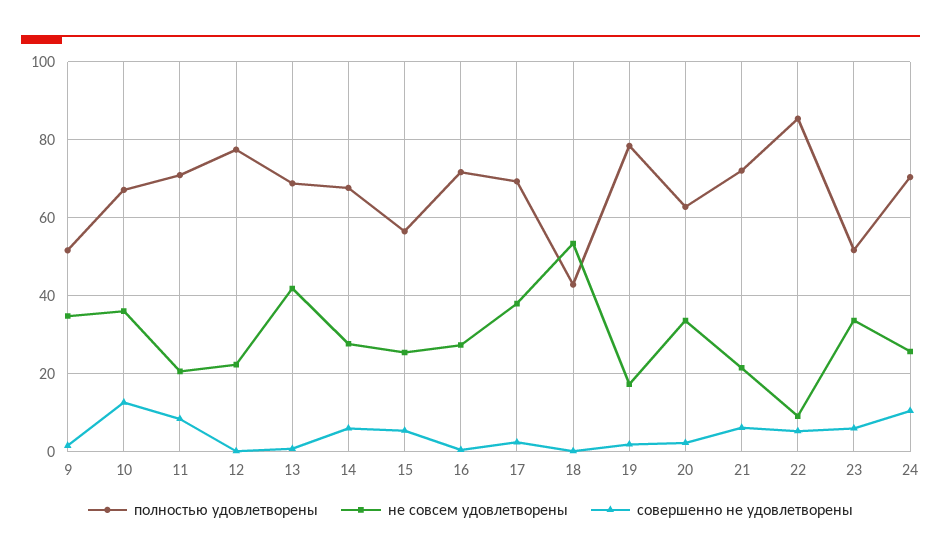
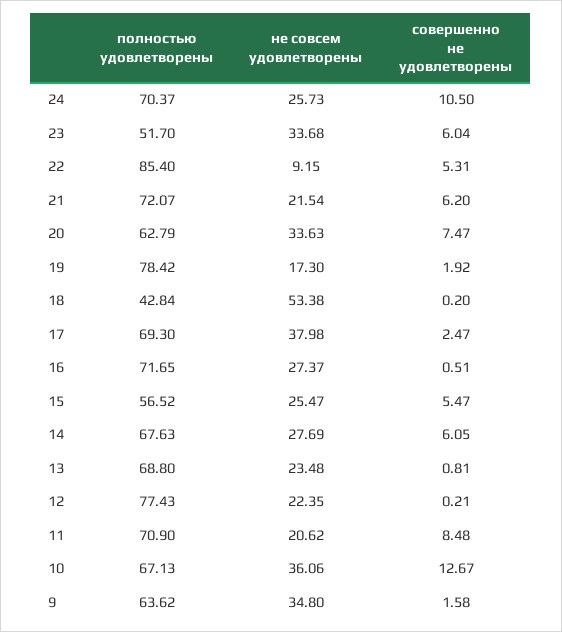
  {
    "полностью удовлетворены": {
-     "9": 52,
+     "9": 63.62,
      "10": 67.13,
      "11": 70.9,
      "12": 77.43,
      "13": 68.8,
      "14": 67.63,
      "15": 56.52,
      "16": 71.65,
      "17": 69.3,
      "18": 42.84,
      "19": 78.42,
      "20": 62.79,
      "21": 72.07,
      "22": 85.4,
      "23": 51.7,
      "24": 70.37
    },
    "не совсем удовлетворены": {
      "9": 34.8,
      "10": 36.06,
      "11": 20.62,
      "12": 22.35,
-     "13": 42,
+     "13": 23.48,
      "14": 27.69,
      "15": 25.47,
      "16": 27.37,
      "17": 37.98,
      "18": 53.38,
      "19": 17.3,
      "20": 33.63,
      "21": 21.54,
      "22": 9.15,
      "23": 33.68,
      "24": 25.73
    },
    "совершенно не удовлетворены": {
      "9": 1.58,
      "10": 12.67,
      "11": 8.48,
      "12": 0.21,
      "13": 0.81,
      "14": 6.05,
      "15": 5.47,
      "16": 0.51,
      "17": 2.47,
      "18": 0.2,
      "19": 1.92,
-     "20": 2,
+     "20": 7.47,
      "21": 6.2,
      "22": 5.31,
      "23": 6.04,
      "24": 10.5
    }
  }

